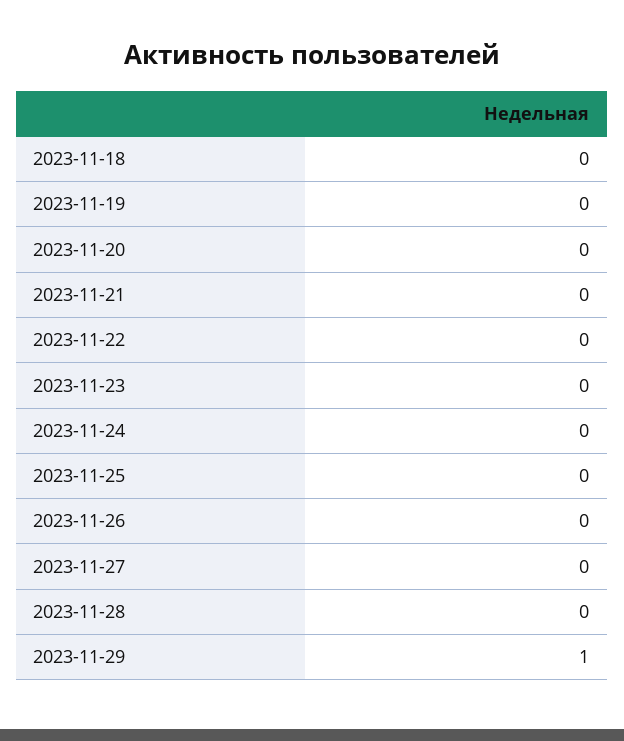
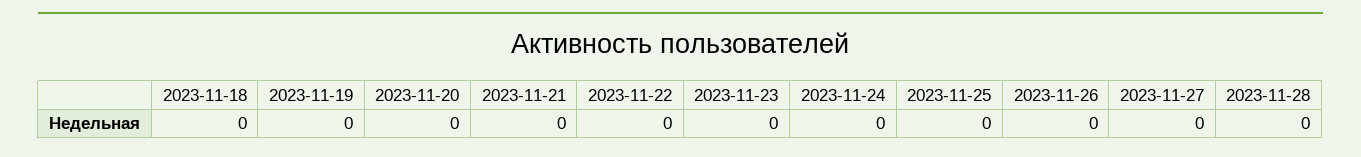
  {
    "2023-11-18": 0,
    "2023-11-19": 0,
    "2023-11-20": 0,
    "2023-11-21": 0,
    "2023-11-22": 0,
    "2023-11-23": 0,
    "2023-11-24": 0,
    "2023-11-25": 0,
    "2023-11-26": 0,
    "2023-11-27": 0,
-   "2023-11-28": 0,
+   "2023-11-28": 0
-   "2023-11-29": 1
  }

